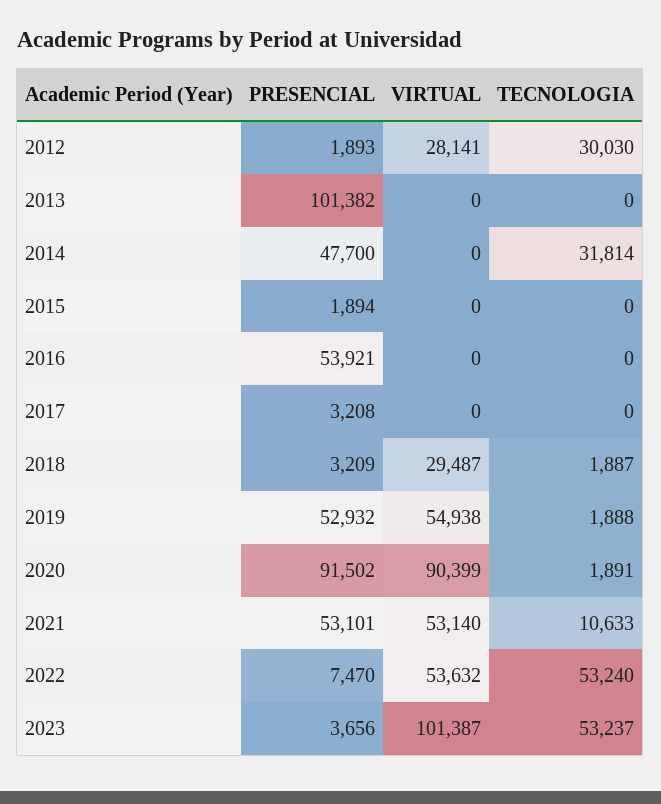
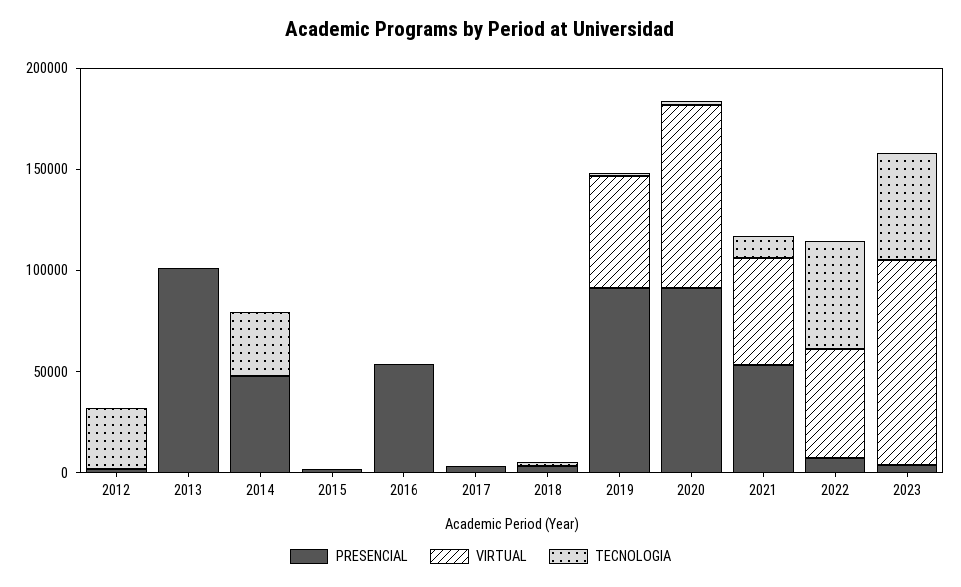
  {
    "PRESENCIAL": {
      "2012": 1893,
      "2013": 101382,
      "2014": 47700,
      "2015": 1894,
      "2016": 53921,
      "2017": 3208,
      "2018": 3209,
-     "2019": 52932,
+     "2019": 90000,
      "2020": 91502,
      "2021": 53101,
      "2022": 7470,
      "2023": 3656
    },
    "VIRTUAL": {
-     "2012": 28141,
+     "2012": 0,
      "2013": 0,
      "2014": 0,
      "2015": 0,
      "2016": 0,
      "2017": 0,
-     "2018": 29487,
+     "2018": 0,
      "2019": 54938,
      "2020": 90399,
      "2021": 53140,
      "2022": 53632,
      "2023": 101387
    },
    "TECNOLOGIA": {
      "2012": 30030,
      "2013": 0,
      "2014": 31814,
      "2015": 0,
      "2016": 0,
      "2017": 0,
      "2018": 1887,
      "2019": 1888,
      "2020": 1891,
      "2021": 10633,
      "2022": 53240,
      "2023": 53237
    }
  }

